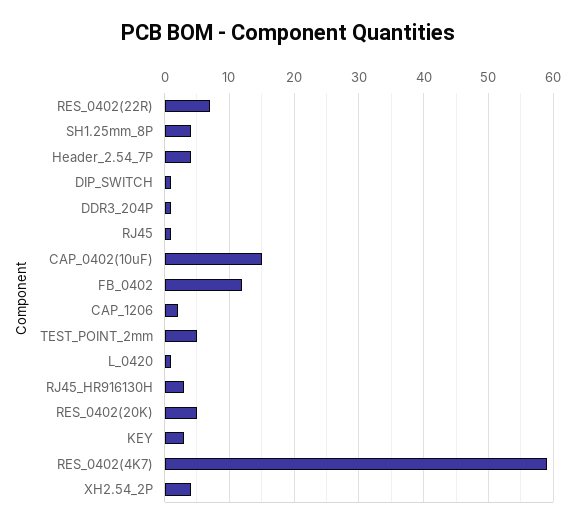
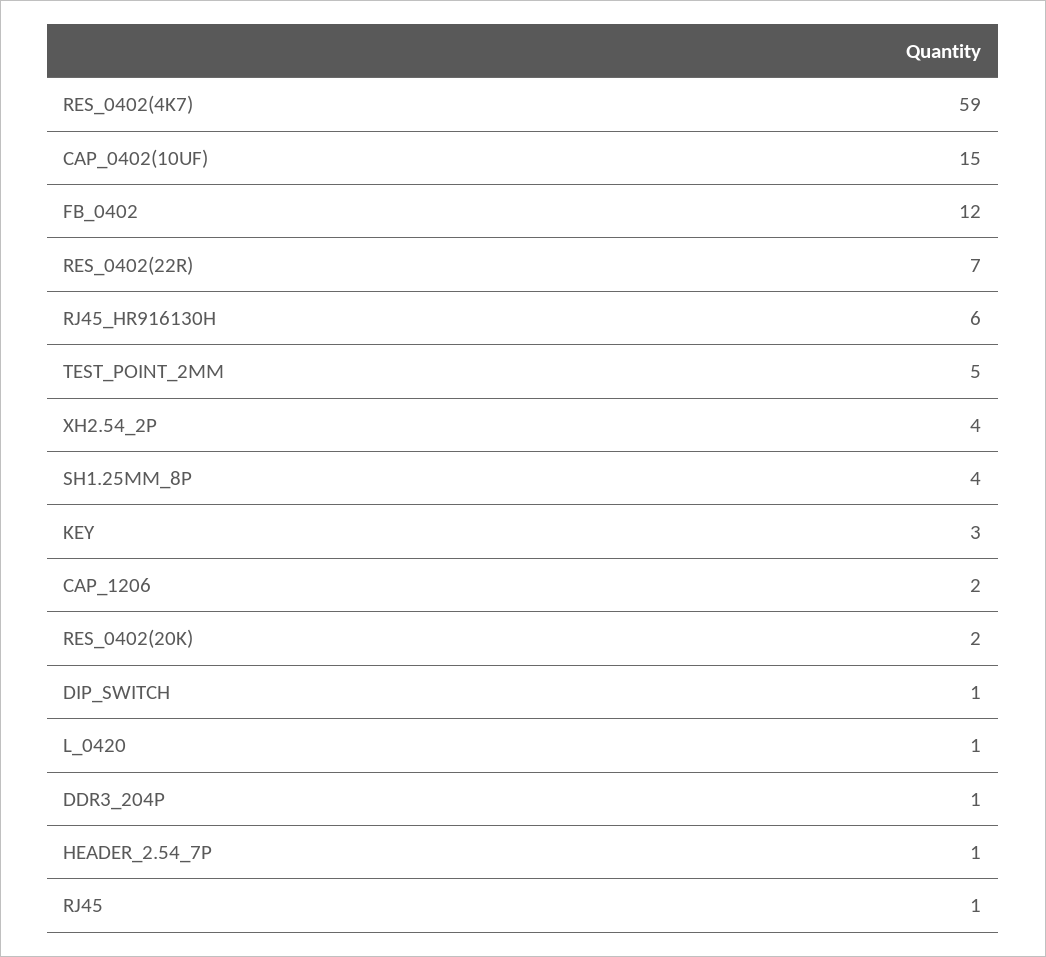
  {
    "RES_0402(22R)": 7,
    "SH1.25mm_8P": 4,
-   "Header_2.54_7P": 4,
+   "Header_2.54_7P": 1,
    "DIP_SWITCH": 1,
    "DDR3_204P": 1,
    "RJ45": 1,
    "CAP_0402(10uF)": 15,
    "FB_0402": 12,
    "CAP_1206": 2,
    "TEST_POINT_2mm": 5,
    "L_0420": 1,
-   "RJ45_HR916130H": 3,
+   "RJ45_HR916130H": 6,
-   "RES_0402(20K)": 5,
+   "RES_0402(20K)": 2,
    "KEY": 3,
    "RES_0402(4K7)": 59,
    "XH2.54_2P": 4
  }

